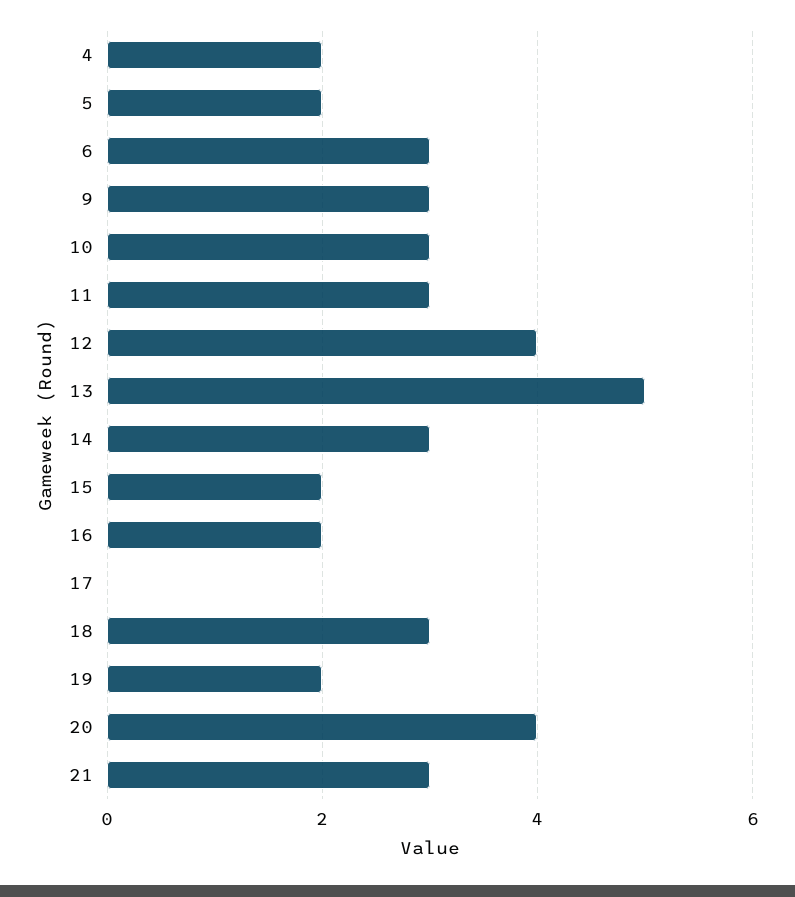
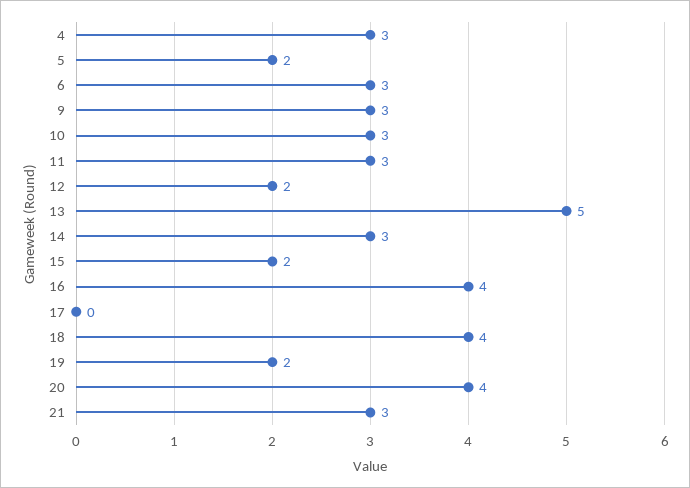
  {
-   "4": 2,
+   "4": 3,
    "5": 2,
    "6": 3,
    "9": 3,
    "10": 3,
    "11": 3,
-   "12": 4,
+   "12": 2,
    "13": 5,
    "14": 3,
    "15": 2,
-   "16": 2,
+   "16": 4,
    "17": 0,
-   "18": 3,
+   "18": 4,
    "19": 2,
    "20": 4,
    "21": 3
  }

